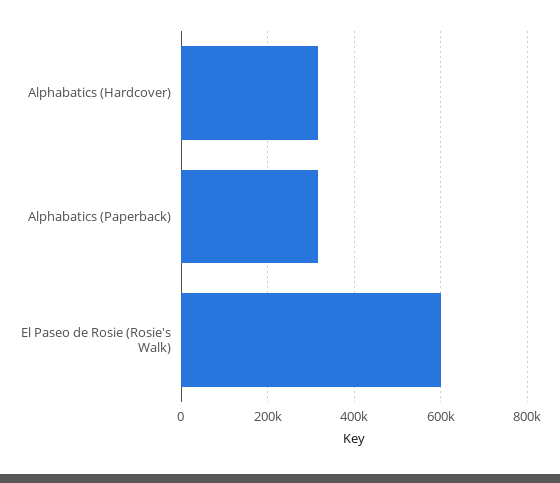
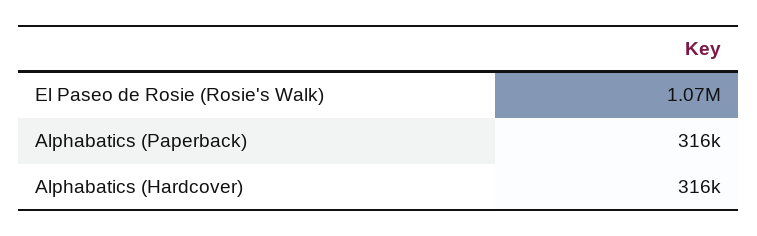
  {
    "Alphabatics (Hardcover)": 316000,
    "Alphabatics (Paperback)": 316000,
-   "El Paseo de Rosie (Rosie's Walk)": 600000
+   "El Paseo de Rosie (Rosie's Walk)": 1070000
  }

